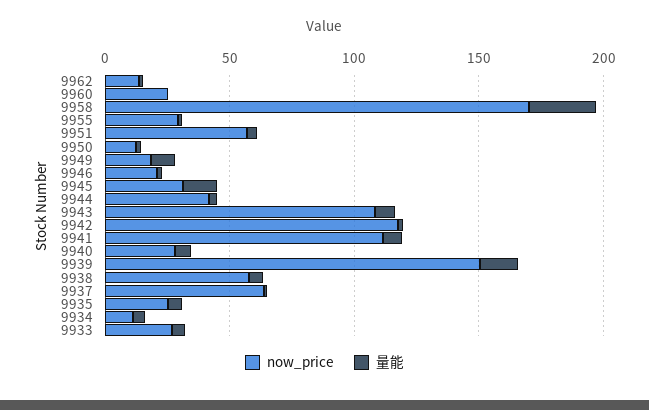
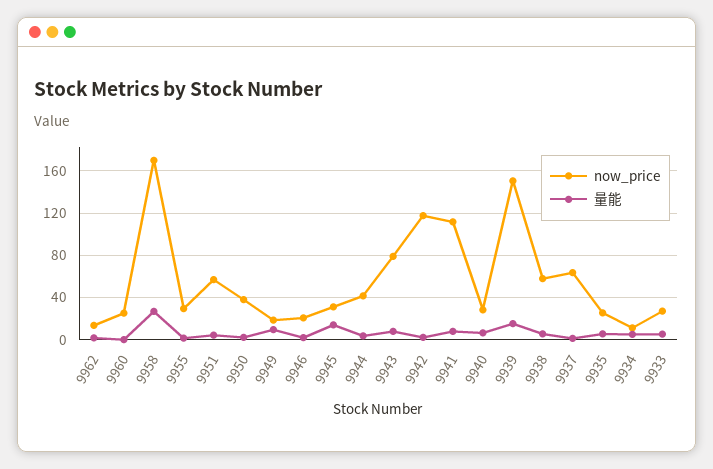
  {
    "now_price": {
      "9962": 10,
      "9960": 30,
      "9958": 170,
      "9955": 30,
      "9951": 60,
-     "9950": 10,
+     "9950": 40,
      "9949": 20,
      "9946": 20,
      "9945": 30,
      "9944": 40,
-     "9943": 110,
+     "9943": 80,
      "9942": 120,
      "9941": 110,
      "9940": 30,
      "9939": 150,
      "9938": 60,
      "9937": 60,
      "9935": 30,
      "9934": 10,
      "9933": 30
    },
    "量能": {
      "9962": 0,
      "9960": 0,
      "9958": 30,
      "9955": 0,
      "9951": 0,
      "9950": 0,
      "9949": 10,
      "9946": 0,
      "9945": 10,
      "9944": 0,
      "9943": 10,
      "9942": 0,
      "9941": 10,
      "9940": 10,
      "9939": 20,
      "9938": 10,
      "9937": 0,
      "9935": 10,
      "9934": 0,
      "9933": 10
    }
  }

